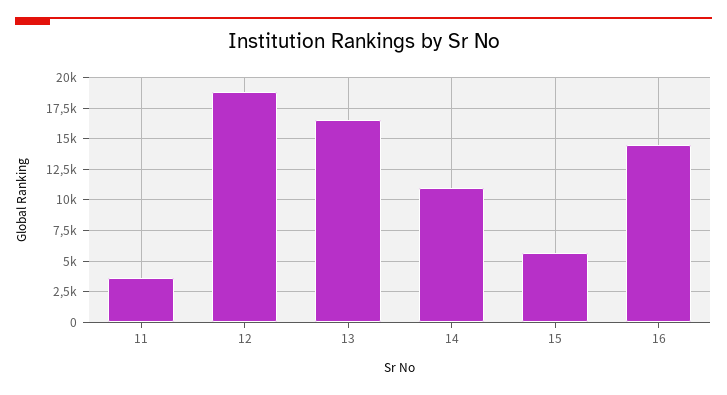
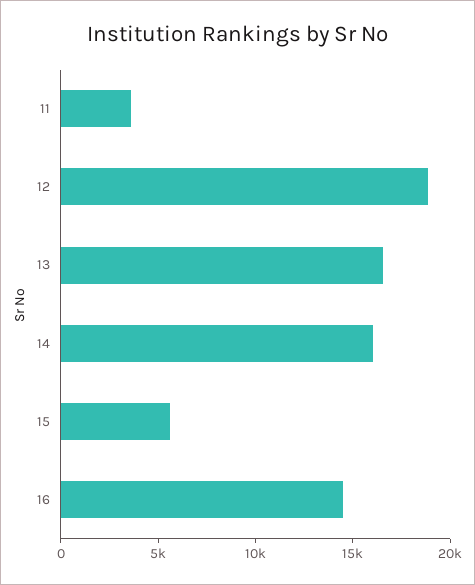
  {
    "11": 3500,
    "12": 19000,
    "13": 16500,
-   "14": 11000,
+   "14": 16000,
    "15": 5500,
    "16": 14500
  }

